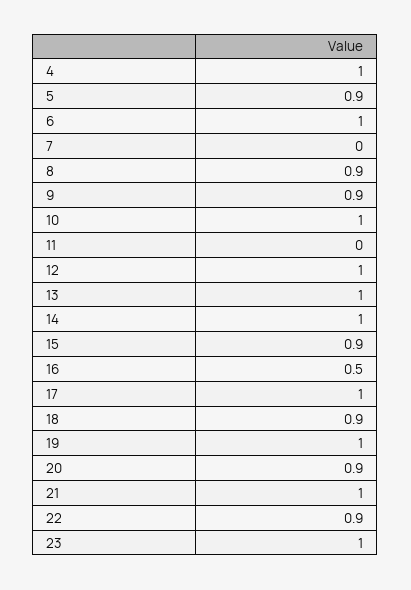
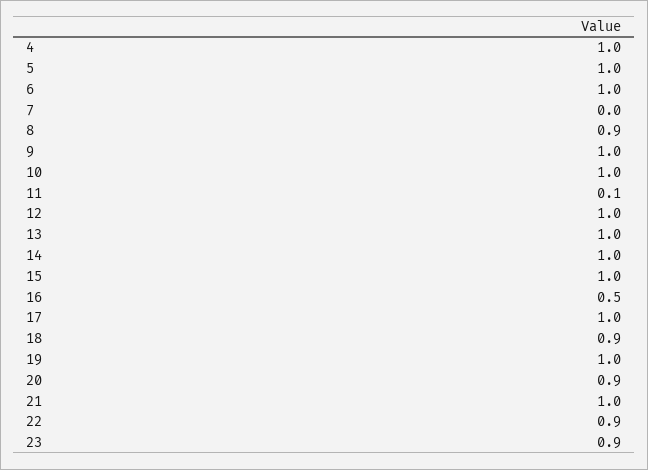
  {
    "4": 1,
-   "5": 0.9,
+   "5": 1,
    "6": 1,
    "7": 0,
    "8": 0.9,
-   "9": 0.9,
+   "9": 1,
    "10": 1,
-   "11": 0,
+   "11": 0.1,
    "12": 1,
    "13": 1,
    "14": 1,
-   "15": 0.9,
+   "15": 1,
    "16": 0.5,
    "17": 1,
    "18": 0.9,
    "19": 1,
    "20": 0.9,
    "21": 1,
    "22": 0.9,
-   "23": 1
+   "23": 0.9
  }

